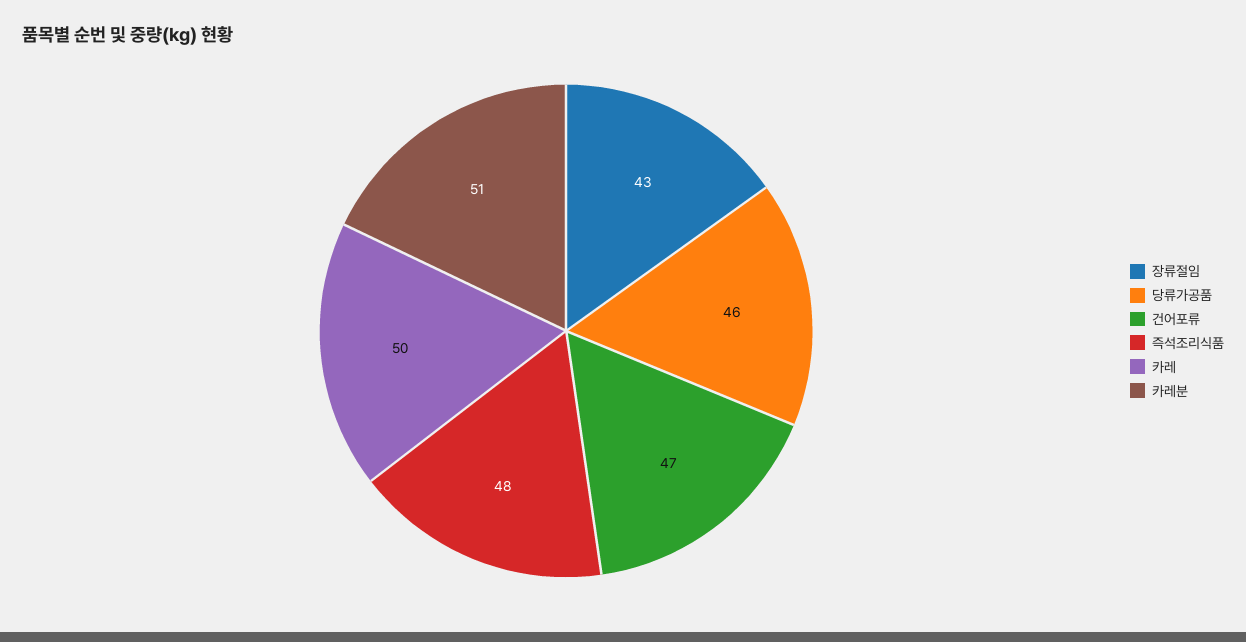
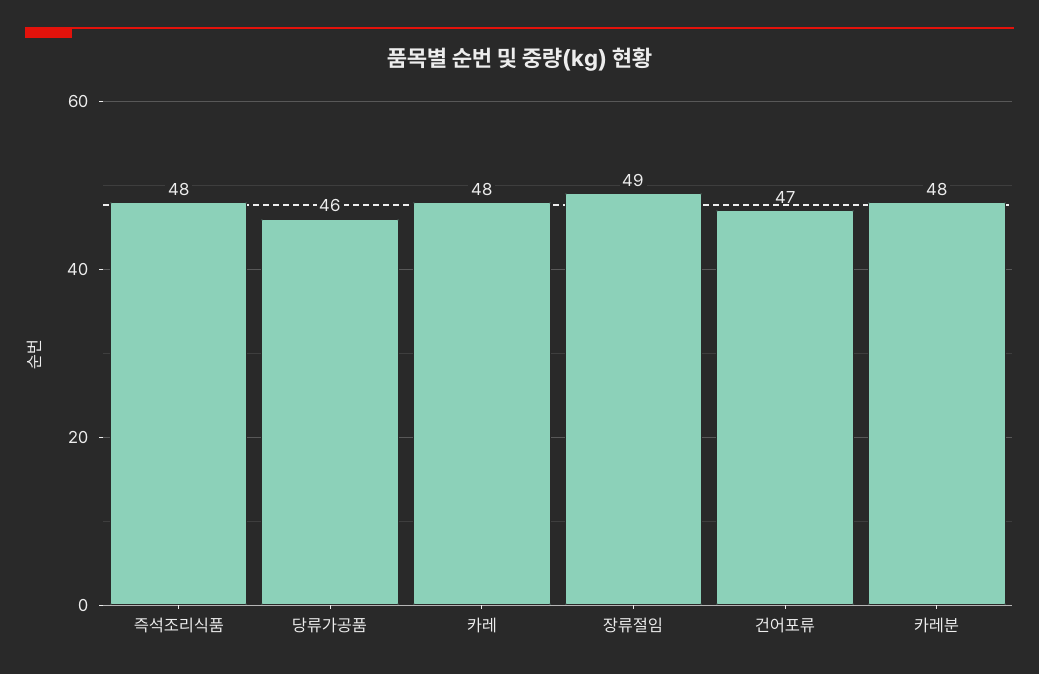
  {
-   "장류절임": 43,
+   "장류절임": 49,
    "당류가공품": 46,
    "건어포류": 47,
    "즉석조리식품": 48,
-   "카레": 50,
+   "카레": 48,
-   "카레분": 51
+   "카레분": 48
  }

